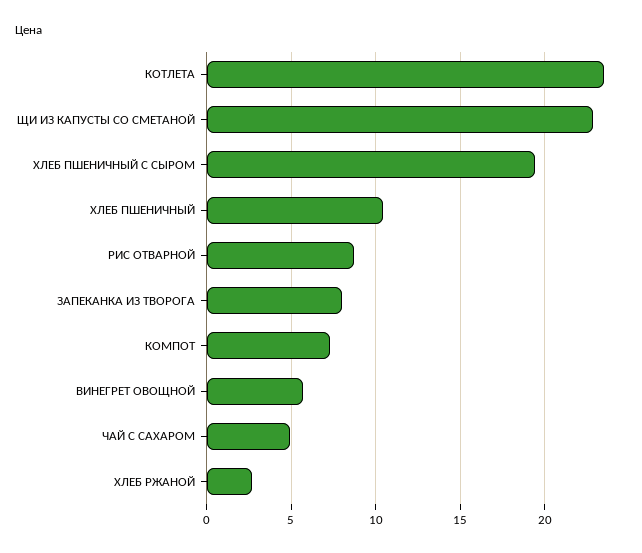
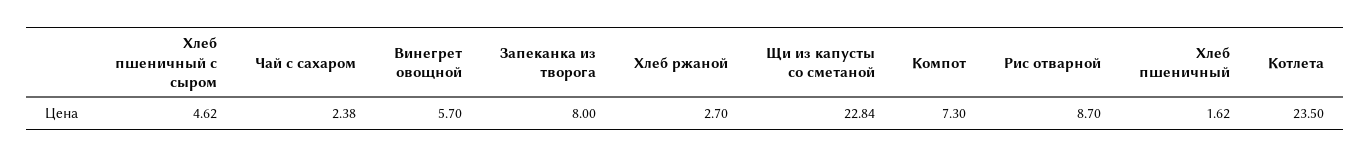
  {
    "КОТЛЕТА": 23.5,
    "ЩИ ИЗ КАПУСТЫ СО СМЕТАНОЙ": 22.84,
-   "ХЛЕБ ПШЕНИЧНЫЙ С СЫРОМ": 19.5,
+   "ХЛЕБ ПШЕНИЧНЫЙ С СЫРОМ": 4.62,
-   "ХЛЕБ ПШЕНИЧНЫЙ": 10.5,
+   "ХЛЕБ ПШЕНИЧНЫЙ": 1.62,
    "РИС ОТВАРНОЙ": 8.7,
    "ЗАПЕКАНКА ИЗ ТВОРОГА": 8,
    "КОМПОТ": 7.3,
    "ВИНЕГРЕТ ОВОЩНОЙ": 5.7,
-   "ЧАЙ С САХАРОМ": 5,
+   "ЧАЙ С САХАРОМ": 2.38,
    "ХЛЕБ РЖАНОЙ": 2.7
  }

